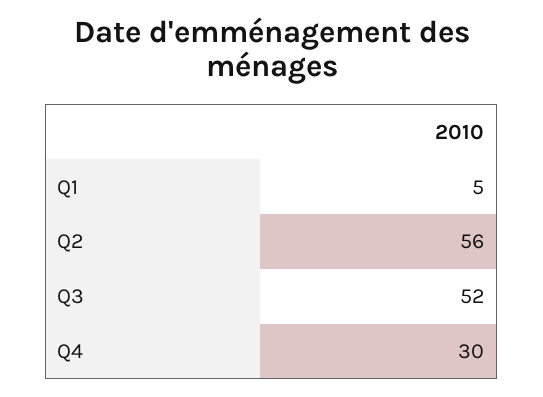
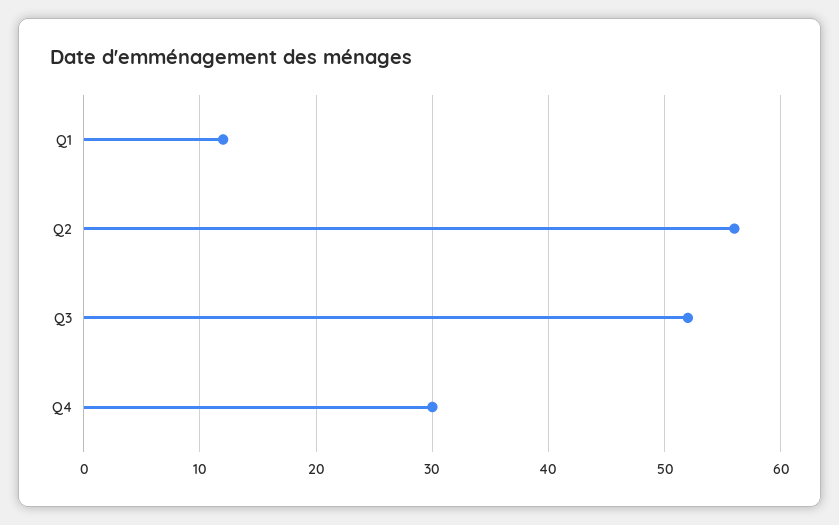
  {
-   "Q1": 5,
+   "Q1": 12,
    "Q2": 56,
    "Q3": 52,
    "Q4": 30
  }

